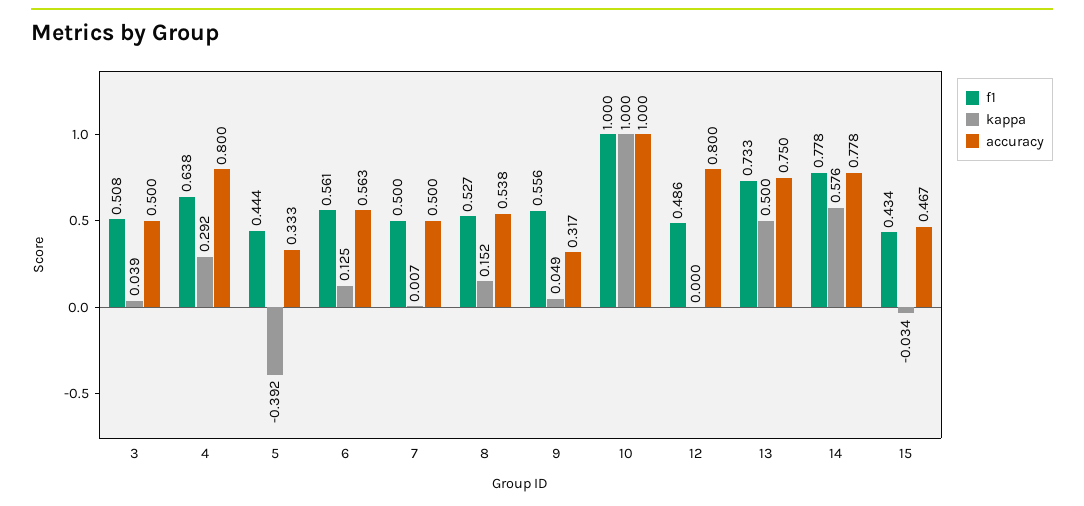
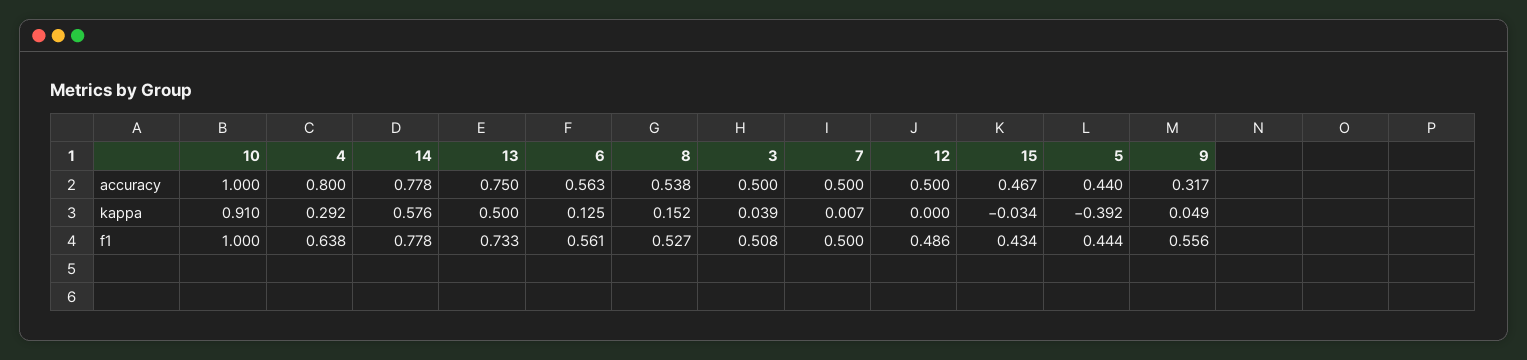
  {
    "f1": {
      "3": 0.508,
      "4": 0.638,
      "5": 0.444,
      "6": 0.561,
      "7": 0.5,
      "8": 0.527,
      "9": 0.556,
      "10": 1,
      "12": 0.486,
      "13": 0.733,
      "14": 0.778,
      "15": 0.434
    },
    "kappa": {
      "3": 0.039,
      "4": 0.292,
      "5": -0.392,
      "6": 0.125,
      "7": 0.007,
      "8": 0.152,
      "9": 0.049,
-     "10": 1,
+     "10": 0.91,
      "12": 0,
      "13": 0.5,
      "14": 0.576,
      "15": -0.034
    },
    "accuracy": {
      "3": 0.5,
      "4": 0.8,
-     "5": 0.333,
+     "5": 0.44,
      "6": 0.563,
      "7": 0.5,
      "8": 0.538,
      "9": 0.317,
      "10": 1,
-     "12": 0.8,
+     "12": 0.5,
      "13": 0.75,
      "14": 0.778,
      "15": 0.467
    }
  }

